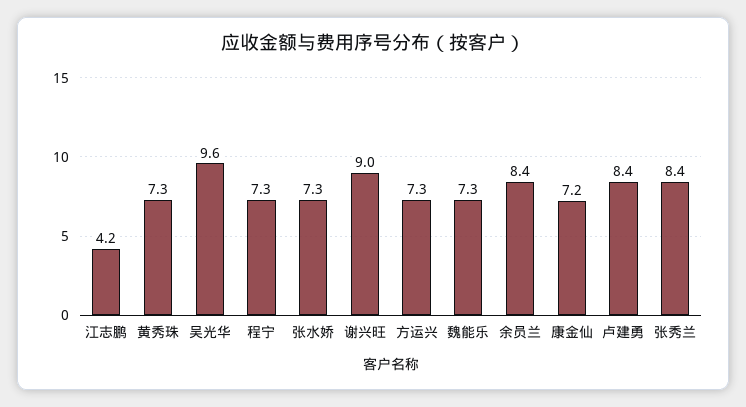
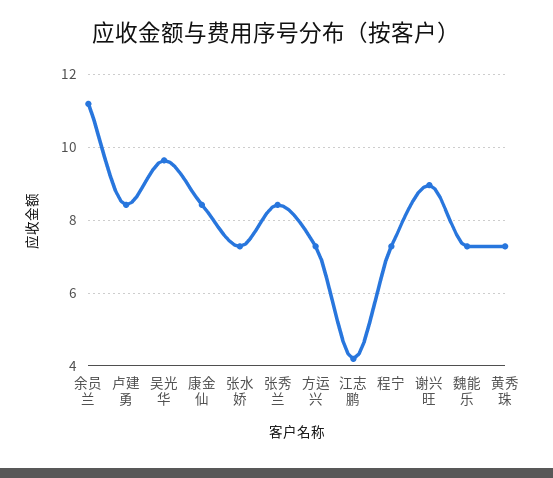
  {
    "江志鹏": 4.2,
    "黄秀珠": 7.3,
    "吴光华": 9.6,
    "程宁": 7.3,
    "张水娇": 7.3,
    "谢兴旺": 9,
    "方运兴": 7.3,
    "魏能乐": 7.3,
-   "余员兰": 8.4,
+   "余员兰": 11.2,
-   "康金仙": 7.2,
+   "康金仙": 8.4,
    "卢建勇": 8.4,
    "张秀兰": 8.4
  }

